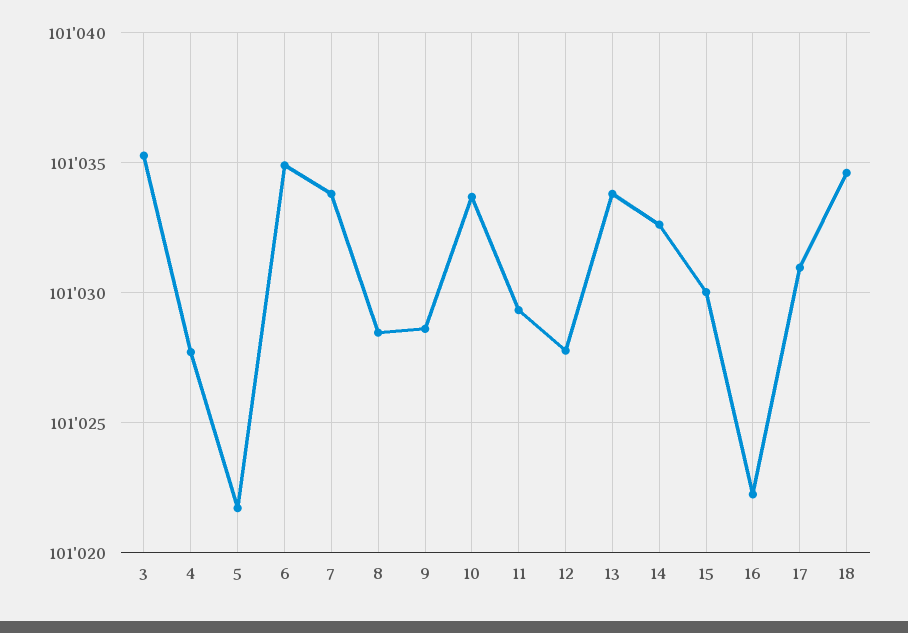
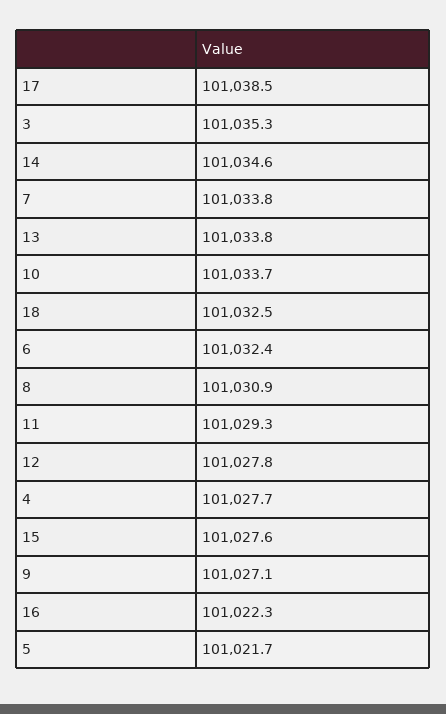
  {
    "3": 101035.3,
    "4": 101027.7,
    "5": 101021.7,
-   "6": 101035,
+   "6": 101032.4,
    "7": 101033.8,
-   "8": 101028.5,
+   "8": 101030.9,
-   "9": 101028.5,
+   "9": 101027.1,
    "10": 101033.7,
    "11": 101029.3,
    "12": 101027.8,
    "13": 101033.8,
-   "14": 101032.5,
+   "14": 101034.6,
-   "15": 101030,
+   "15": 101027.6,
    "16": 101022.3,
-   "17": 101031,
+   "17": 101038.5,
-   "18": 101034.5
+   "18": 101032.5
  }

